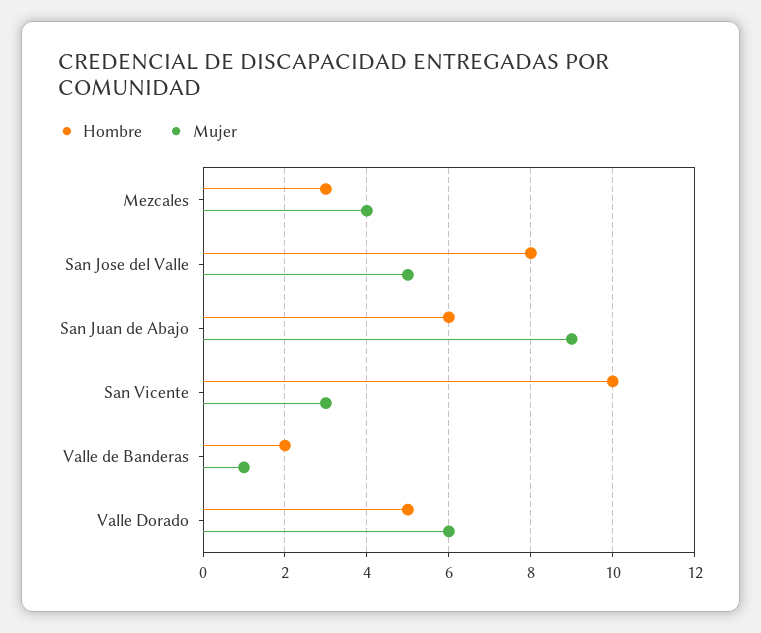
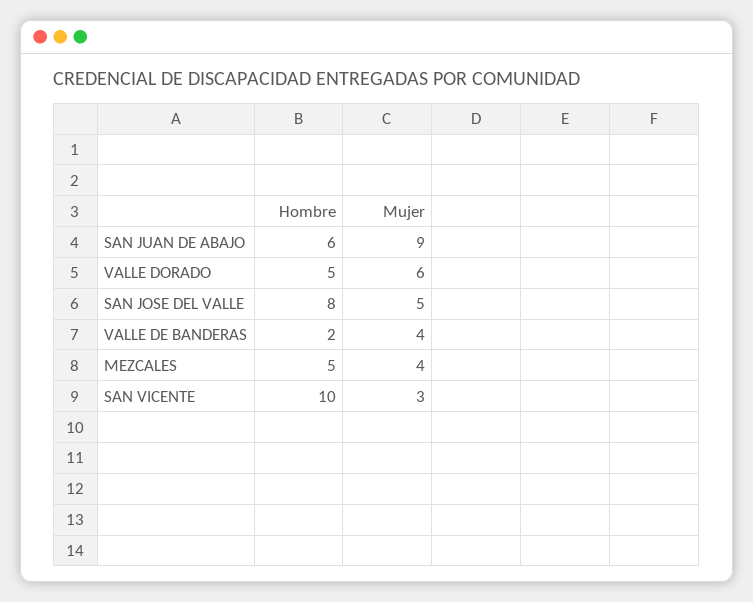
  {
    "Hombre": {
-     "Mezcales": 3,
+     "Mezcales": 5,
      "San Jose del Valle": 8,
      "San Juan de Abajo": 6,
      "San Vicente": 10,
      "Valle de Banderas": 2,
      "Valle Dorado": 5
    },
    "Mujer": {
      "Mezcales": 4,
      "San Jose del Valle": 5,
      "San Juan de Abajo": 9,
      "San Vicente": 3,
-     "Valle de Banderas": 1,
+     "Valle de Banderas": 4,
      "Valle Dorado": 6
    }
  }

